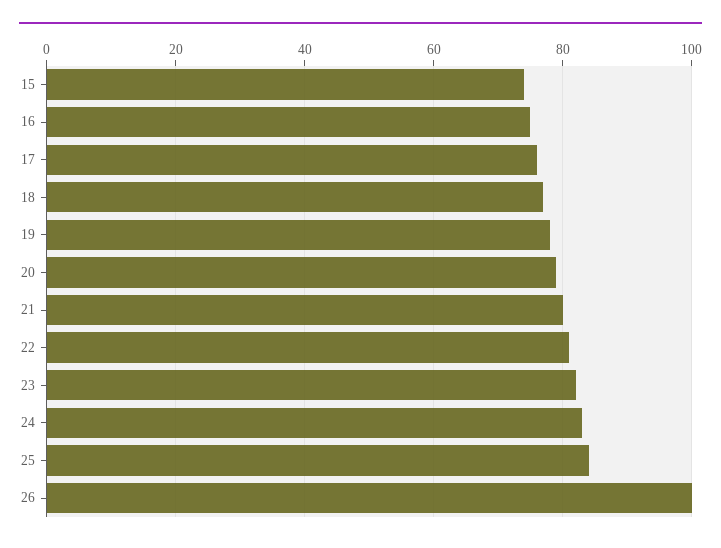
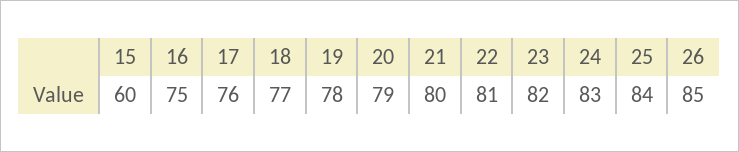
  {
-   "15": 75,
+   "15": 60,
    "16": 75,
    "17": 76,
    "18": 77,
    "19": 78,
    "20": 79,
    "21": 80,
    "22": 81,
    "23": 82,
    "24": 83,
    "25": 84,
-   "26": 100
+   "26": 85
  }

